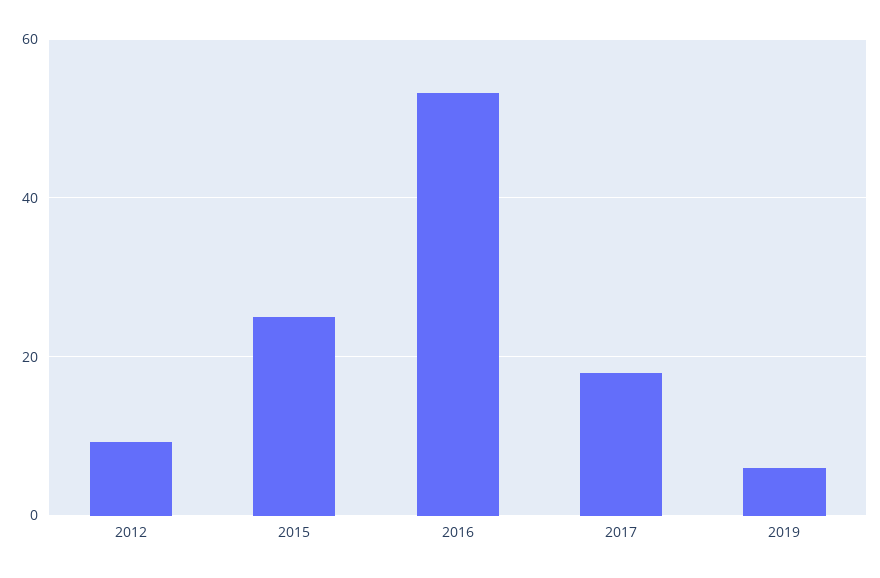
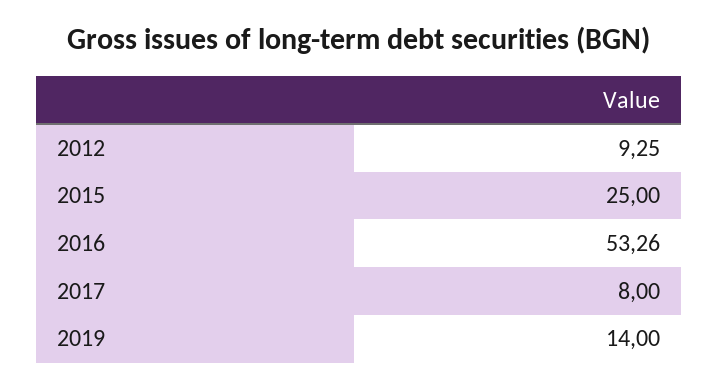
  {
    "2012": 9.25,
    "2015": 25,
    "2016": 53.26,
-   "2017": 18,
+   "2017": 8,
-   "2019": 6
+   "2019": 14
  }

